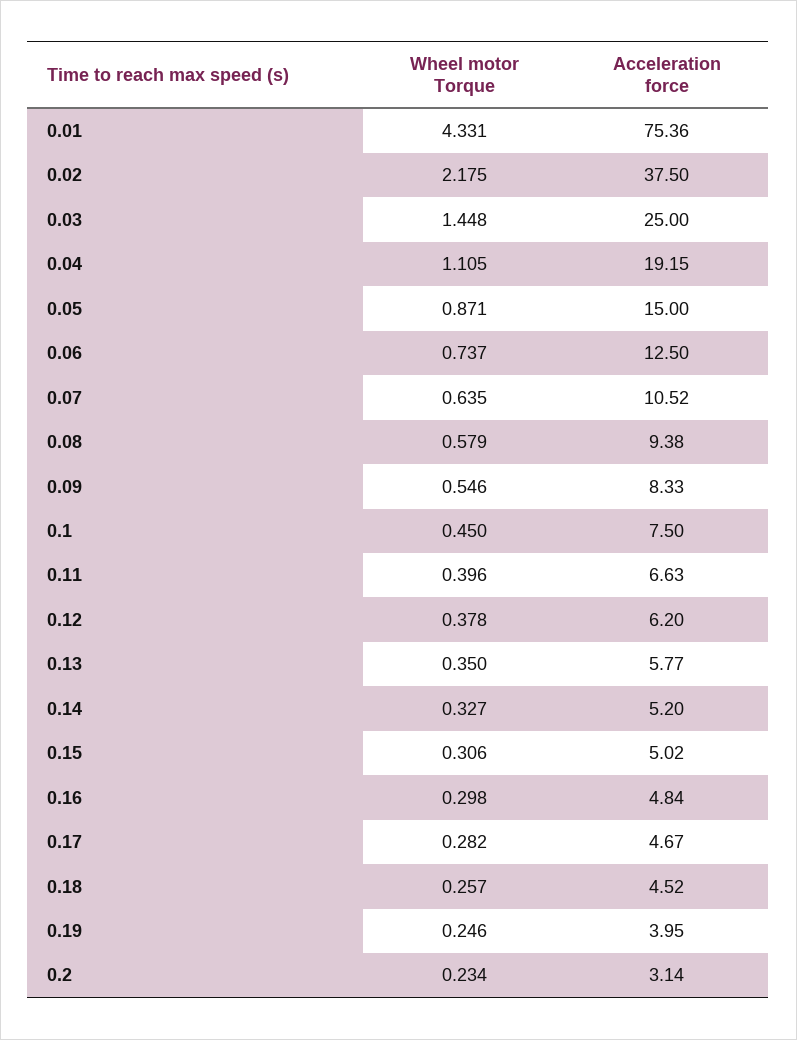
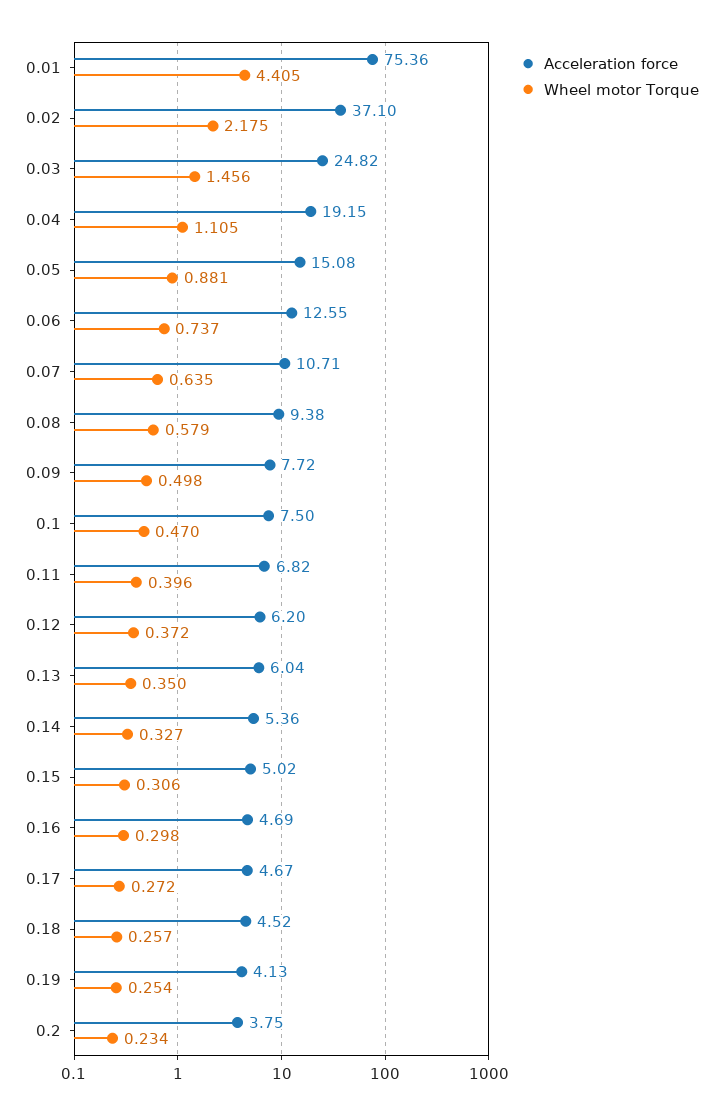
  {
    "Wheel motor Torque": {
-     "0.01": 4.331,
+     "0.01": 4.405,
      "0.02": 2.175,
-     "0.03": 1.448,
+     "0.03": 1.456,
      "0.04": 1.105,
-     "0.05": 0.871,
+     "0.05": 0.881,
      "0.06": 0.737,
      "0.07": 0.635,
      "0.08": 0.579,
-     "0.09": 0.546,
+     "0.09": 0.498,
-     "0.1": 0.45,
+     "0.1": 0.47,
      "0.11": 0.396,
-     "0.12": 0.378,
+     "0.12": 0.372,
      "0.13": 0.35,
      "0.14": 0.327,
      "0.15": 0.306,
      "0.16": 0.298,
-     "0.17": 0.282,
+     "0.17": 0.272,
      "0.18": 0.257,
-     "0.19": 0.246,
+     "0.19": 0.254,
      "0.2": 0.234
    },
    "Acceleration force": {
      "0.01": 75.36,
-     "0.02": 37.5,
+     "0.02": 37.1,
-     "0.03": 25,
+     "0.03": 24.82,
      "0.04": 19.15,
-     "0.05": 15,
+     "0.05": 15.08,
-     "0.06": 12.5,
+     "0.06": 12.55,
-     "0.07": 10.52,
+     "0.07": 10.71,
      "0.08": 9.38,
-     "0.09": 8.33,
+     "0.09": 7.72,
      "0.1": 7.5,
-     "0.11": 6.63,
+     "0.11": 6.82,
      "0.12": 6.2,
-     "0.13": 5.77,
+     "0.13": 6.04,
-     "0.14": 5.2,
+     "0.14": 5.36,
      "0.15": 5.02,
-     "0.16": 4.84,
+     "0.16": 4.69,
      "0.17": 4.67,
      "0.18": 4.52,
-     "0.19": 3.95,
+     "0.19": 4.13,
-     "0.2": 3.14
+     "0.2": 3.75
    }
  }

